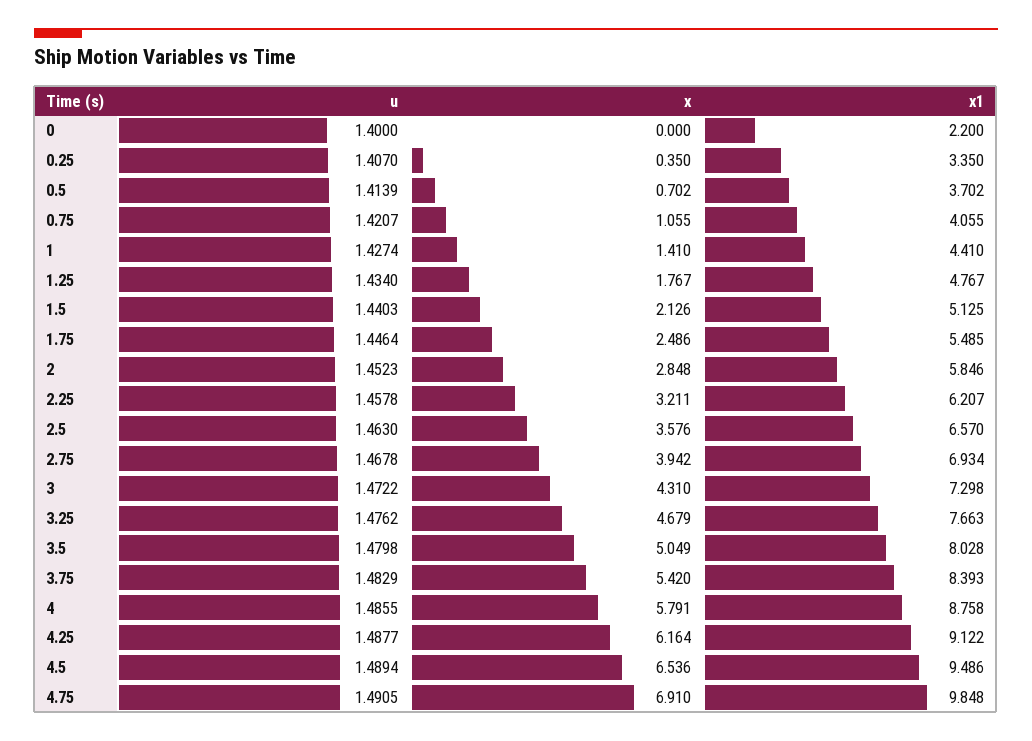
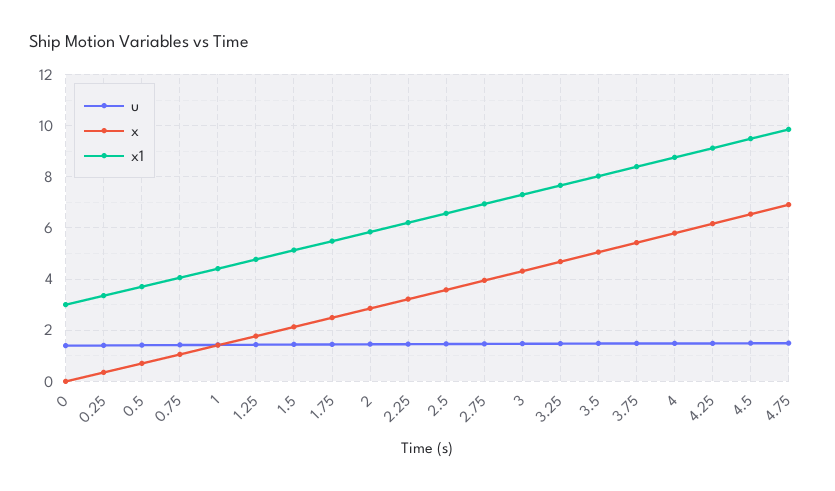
  {
    "u": {
      "0": 1.4,
      "0.25": 1.407,
      "0.5": 1.4139,
      "0.75": 1.4207,
      "1": 1.4274,
      "1.25": 1.434,
      "1.5": 1.4403,
      "1.75": 1.4464,
      "2": 1.4523,
      "2.25": 1.4578,
      "2.5": 1.463,
      "2.75": 1.4678,
      "3": 1.4722,
      "3.25": 1.4762,
      "3.5": 1.4798,
      "3.75": 1.4829,
      "4": 1.4855,
      "4.25": 1.4877,
      "4.5": 1.4894,
      "4.75": 1.4905
    },
    "x": {
      "0": 0,
      "0.25": 0.35,
      "0.5": 0.702,
      "0.75": 1.055,
      "1": 1.41,
      "1.25": 1.767,
      "1.5": 2.126,
      "1.75": 2.486,
      "2": 2.848,
      "2.25": 3.211,
      "2.5": 3.576,
      "2.75": 3.942,
      "3": 4.31,
      "3.25": 4.679,
      "3.5": 5.049,
      "3.75": 5.42,
      "4": 5.791,
      "4.25": 6.164,
      "4.5": 6.536,
      "4.75": 6.91
    },
    "x1": {
-     "0": 2.2,
+     "0": 3,
      "0.25": 3.35,
      "0.5": 3.702,
      "0.75": 4.055,
      "1": 4.41,
      "1.25": 4.767,
      "1.5": 5.125,
      "1.75": 5.485,
      "2": 5.846,
      "2.25": 6.207,
      "2.5": 6.57,
      "2.75": 6.934,
      "3": 7.298,
      "3.25": 7.663,
      "3.5": 8.028,
      "3.75": 8.393,
      "4": 8.758,
      "4.25": 9.122,
      "4.5": 9.486,
      "4.75": 9.848
    }
  }

